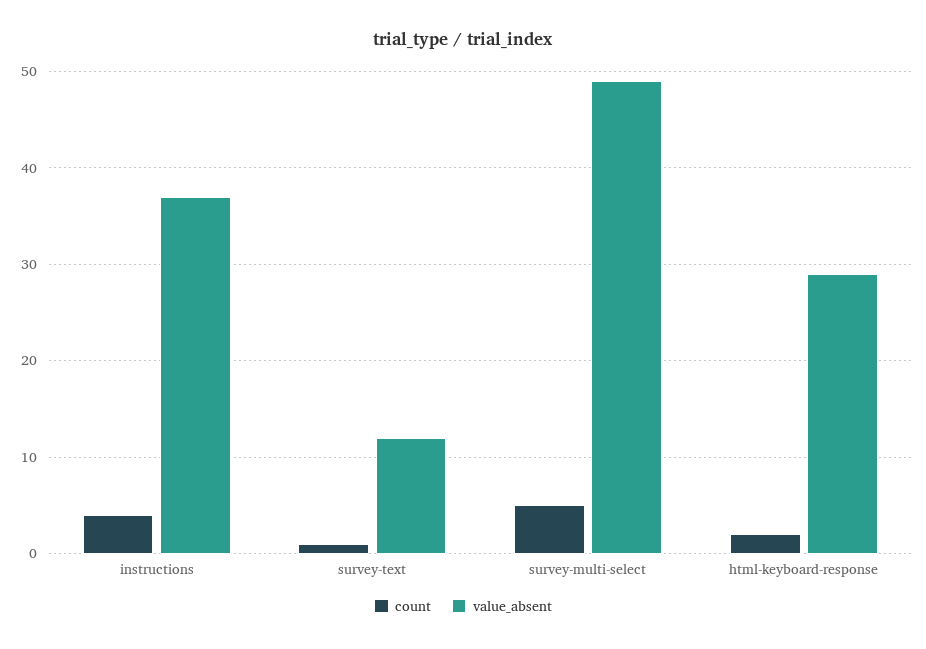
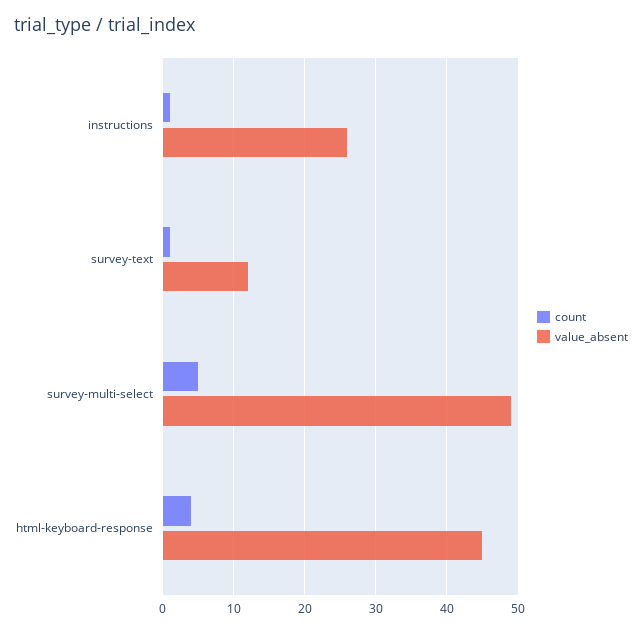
  {
    "count": {
-     "instructions": 4,
+     "instructions": 1,
      "survey-text": 1,
      "survey-multi-select": 5,
-     "html-keyboard-response": 2
+     "html-keyboard-response": 4
    },
    "value_absent": {
-     "instructions": 37,
+     "instructions": 26,
      "survey-text": 12,
      "survey-multi-select": 49,
-     "html-keyboard-response": 29
+     "html-keyboard-response": 45
    }
  }

